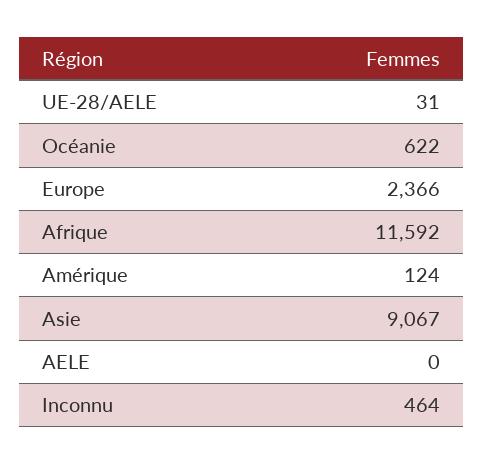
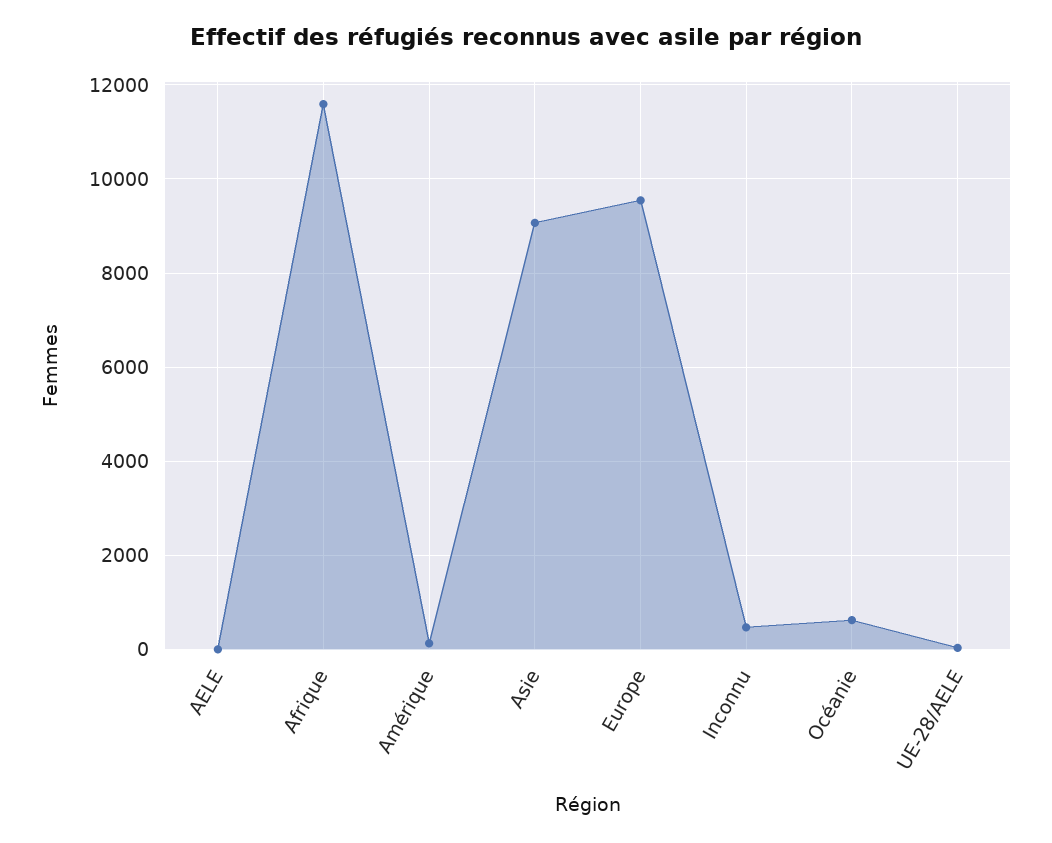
  {
    "UE-28/AELE": 31,
    "Océanie": 622,
-   "Europe": 2366,
+   "Europe": 9600,
    "Afrique": 11592,
    "Amérique": 124,
    "Asie": 9067,
    "AELE": 0,
    "Inconnu": 464
  }

